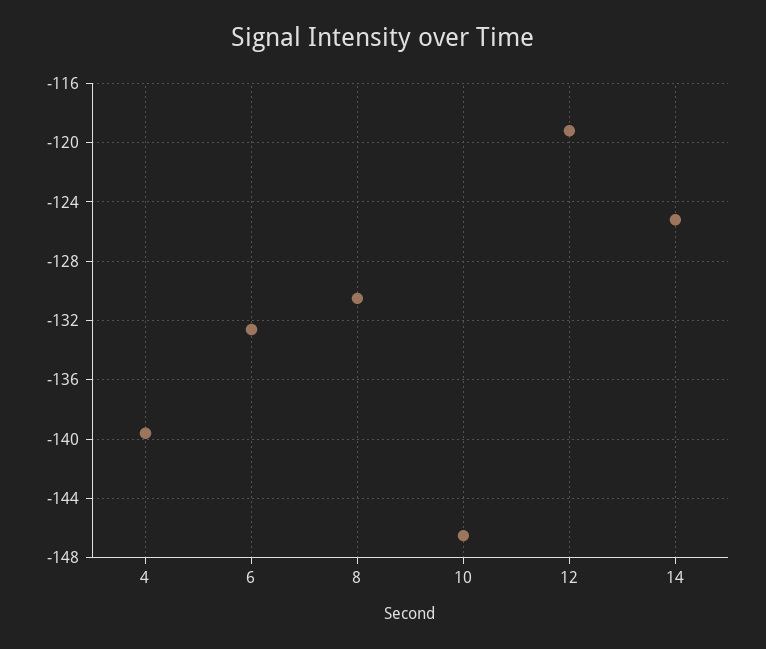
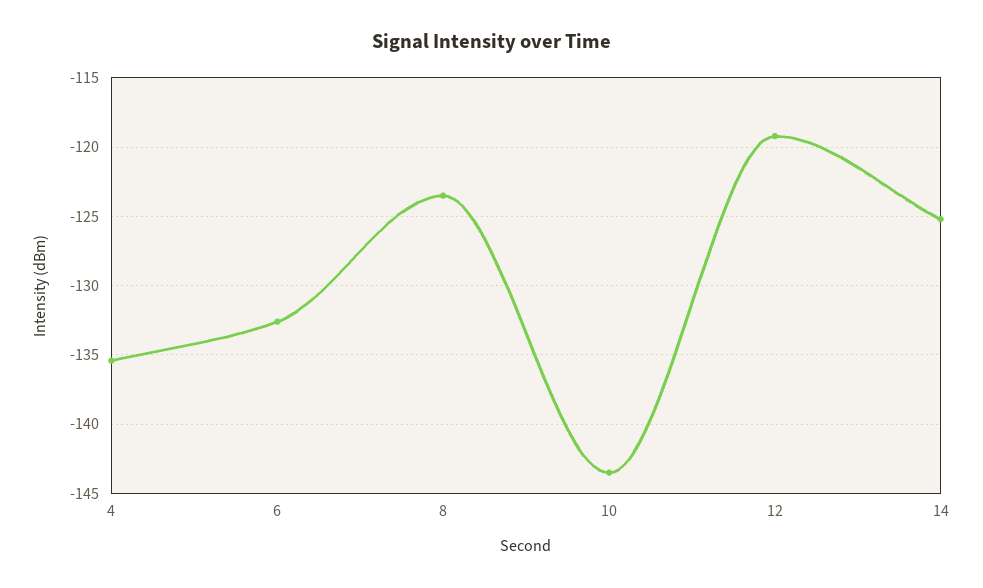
  {
-   "4": -139.5,
+   "4": -135.5,
    "6": -132.5,
-   "8": -130.5,
+   "8": -123.5,
-   "10": -146.5,
+   "10": -143.5,
    "12": -119,
    "14": -125
  }

